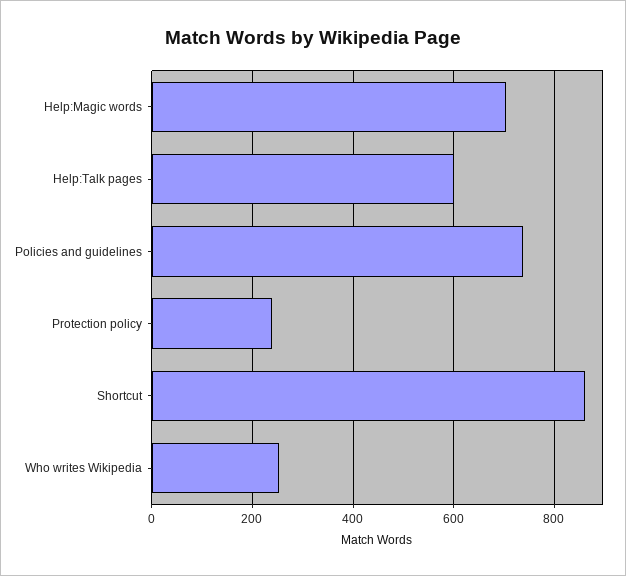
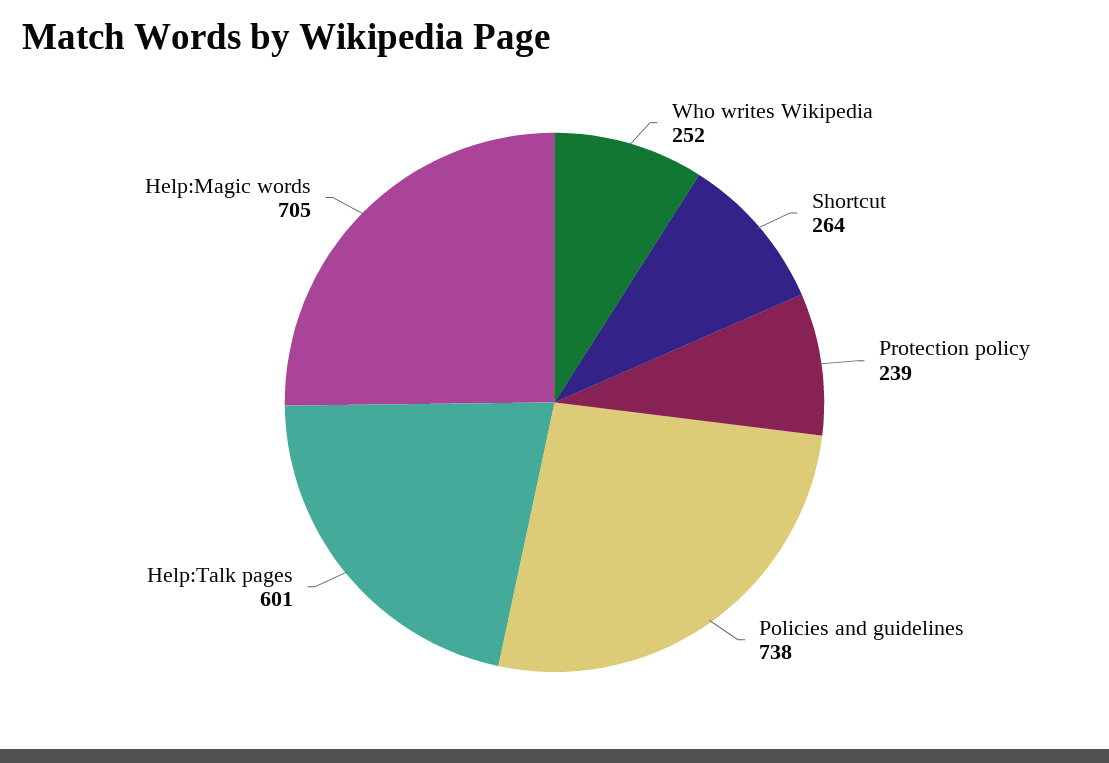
  {
    "Help:Magic words": 705,
    "Help:Talk pages": 601,
    "Policies and guidelines": 738,
    "Protection policy": 239,
-   "Shortcut": 860,
+   "Shortcut": 264,
    "Who writes Wikipedia": 252
  }

